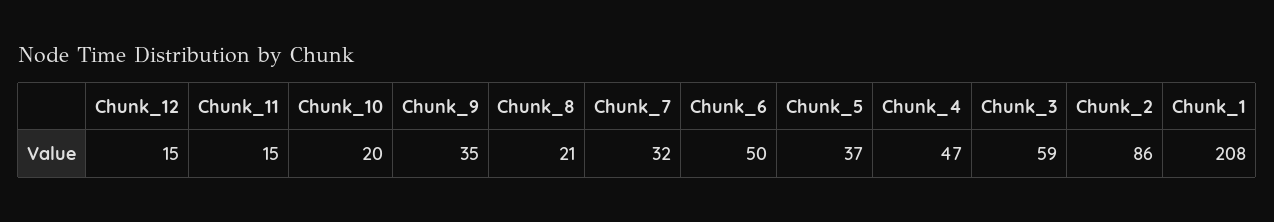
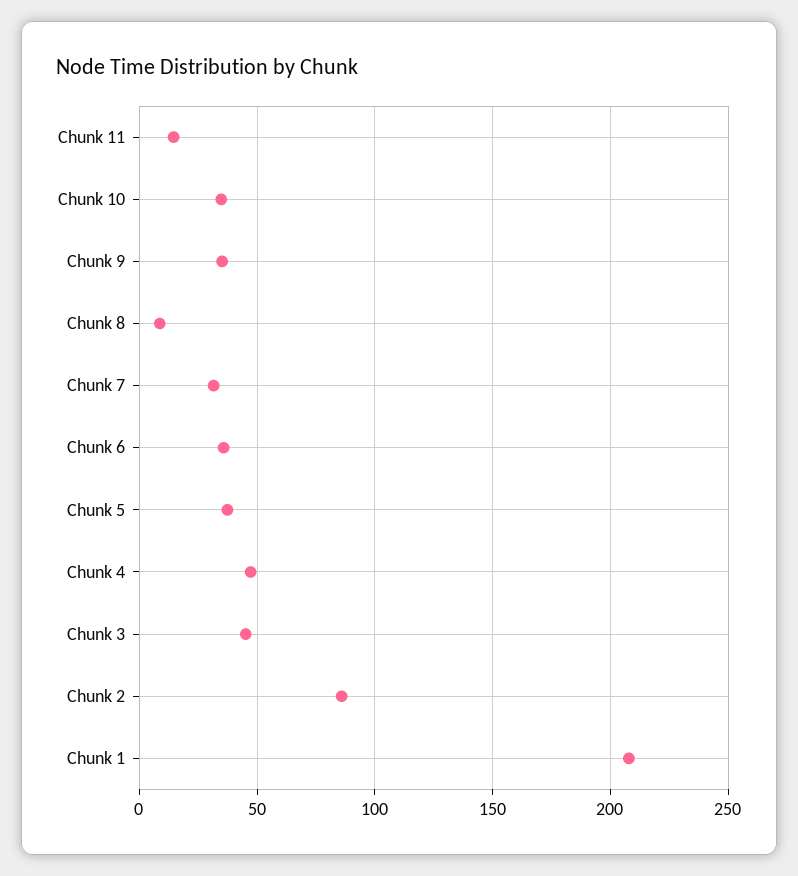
  {
-   "Chunk_12": 15,
    "Chunk_11": 15,
-   "Chunk_10": 20,
+   "Chunk_10": 35,
    "Chunk_9": 35,
-   "Chunk_8": 21,
+   "Chunk_8": 10,
    "Chunk_7": 32,
-   "Chunk_6": 50,
+   "Chunk_6": 35,
    "Chunk_5": 37,
    "Chunk_4": 47,
-   "Chunk_3": 59,
+   "Chunk_3": 45,
    "Chunk_2": 86,
    "Chunk_1": 208
  }

